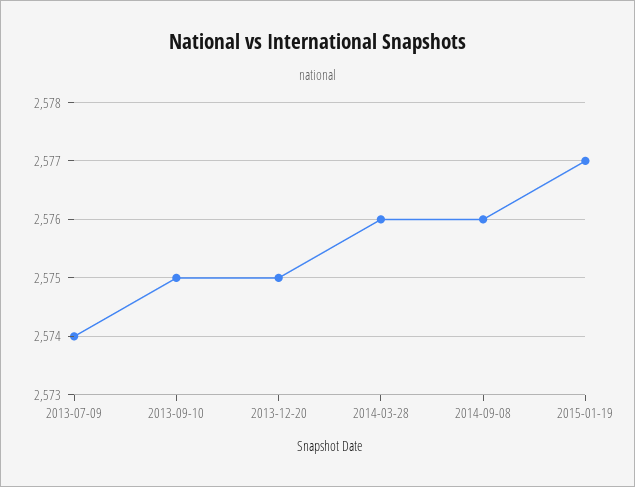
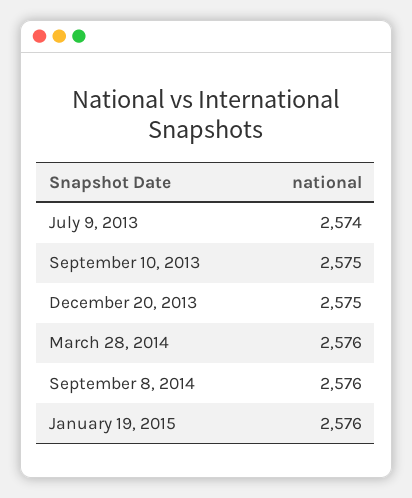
  {
    "2013-07-09": 2574,
    "2013-09-10": 2575,
    "2013-12-20": 2575,
    "2014-03-28": 2576,
    "2014-09-08": 2576,
-   "2015-01-19": 2577
+   "2015-01-19": 2576
  }

